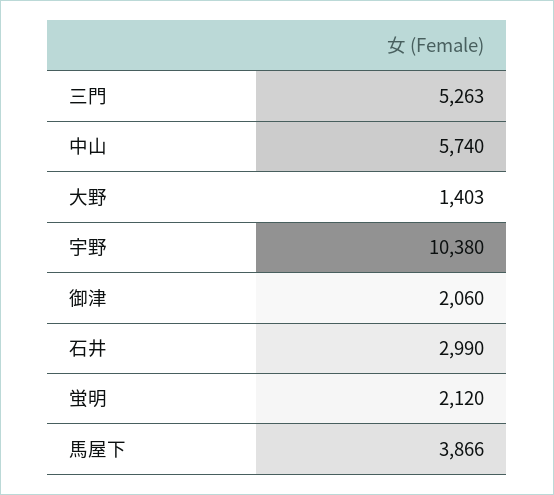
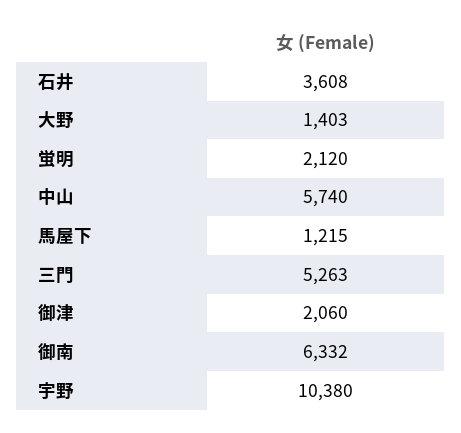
  {
    "三門": 5263,
    "中山": 5740,
    "大野": 1403,
    "宇野": 10380,
    "御津": 2060,
-   "石井": 2990,
+   "石井": 3608,
    "蛍明": 2120,
-   "馬屋下": 3866
+   "馬屋下": 1215,
+   "御南": 6332
  }

